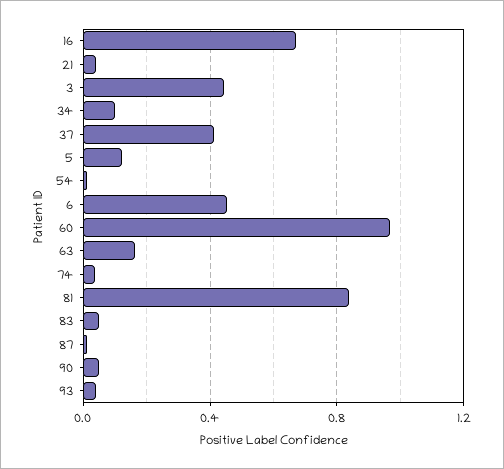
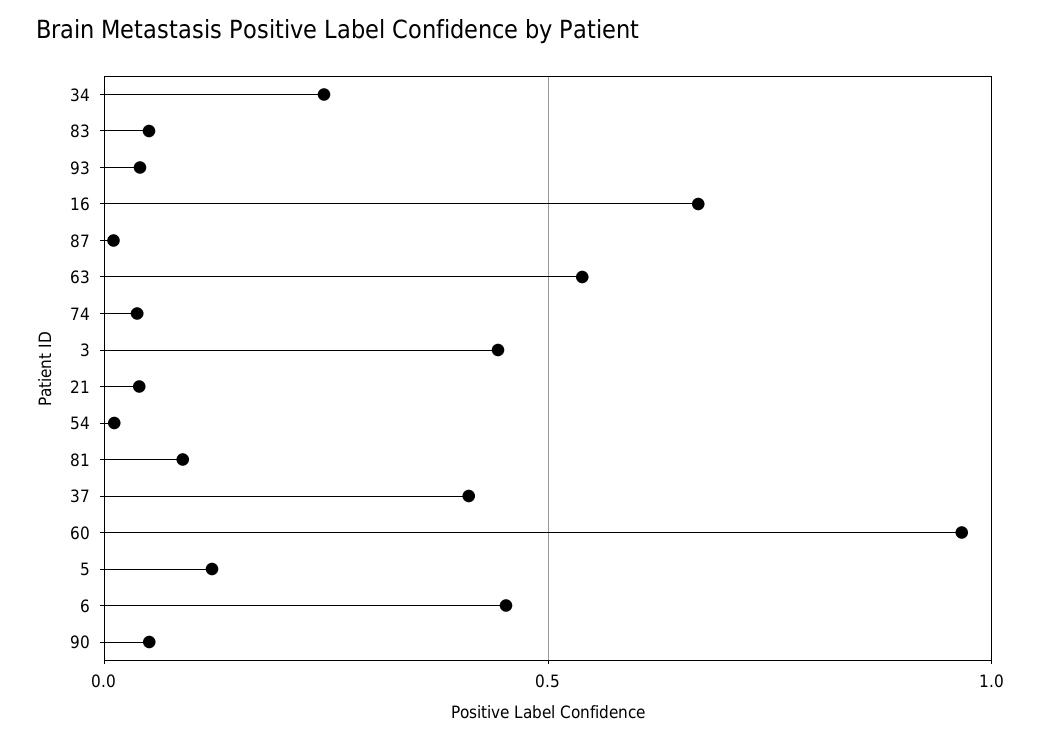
  {
    "16": 0.65,
    "21": 0.05,
    "3": 0.45,
-   "34": 0.1,
+   "34": 0.25,
    "37": 0.4,
    "5": 0.1,
    "54": 0,
    "6": 0.45,
    "60": 0.95,
-   "63": 0.15,
+   "63": 0.55,
    "74": 0.05,
-   "81": 0.85,
+   "81": 0.1,
    "83": 0.05,
    "87": 0,
    "90": 0.05,
    "93": 0.05
  }

